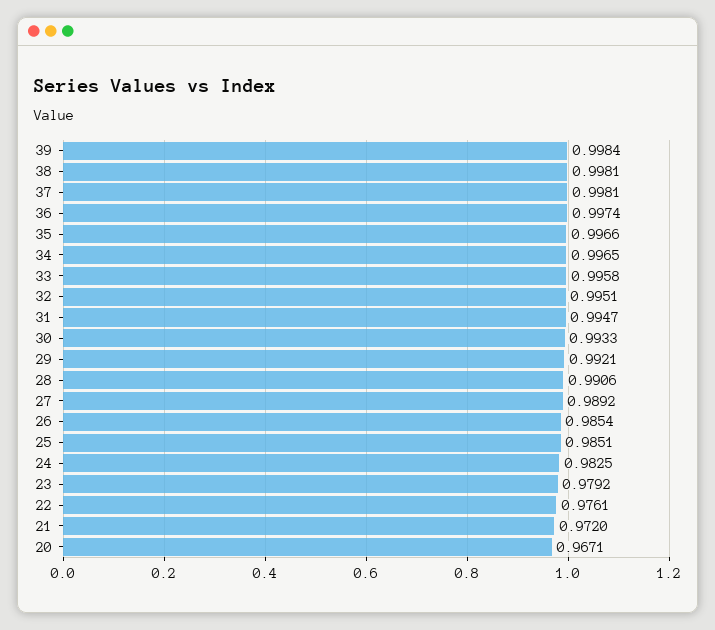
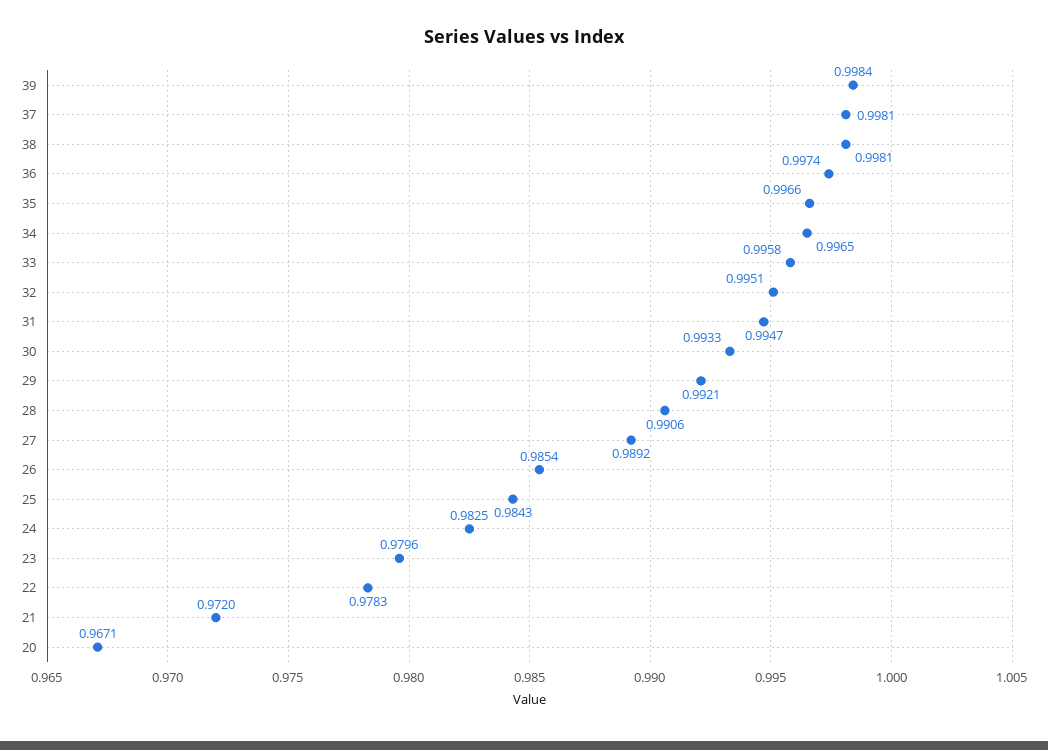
  {
    "39": 0.9984,
    "38": 0.9981,
    "37": 0.9981,
    "36": 0.9974,
    "35": 0.9966,
    "34": 0.9965,
    "33": 0.9958,
    "32": 0.9951,
    "31": 0.9947,
    "30": 0.9933,
    "29": 0.9921,
    "28": 0.9906,
    "27": 0.9892,
    "26": 0.9854,
-   "25": 0.9851,
+   "25": 0.9843,
    "24": 0.9825,
-   "23": 0.9792,
+   "23": 0.9796,
-   "22": 0.9761,
+   "22": 0.9783,
    "21": 0.972,
    "20": 0.9671
  }

